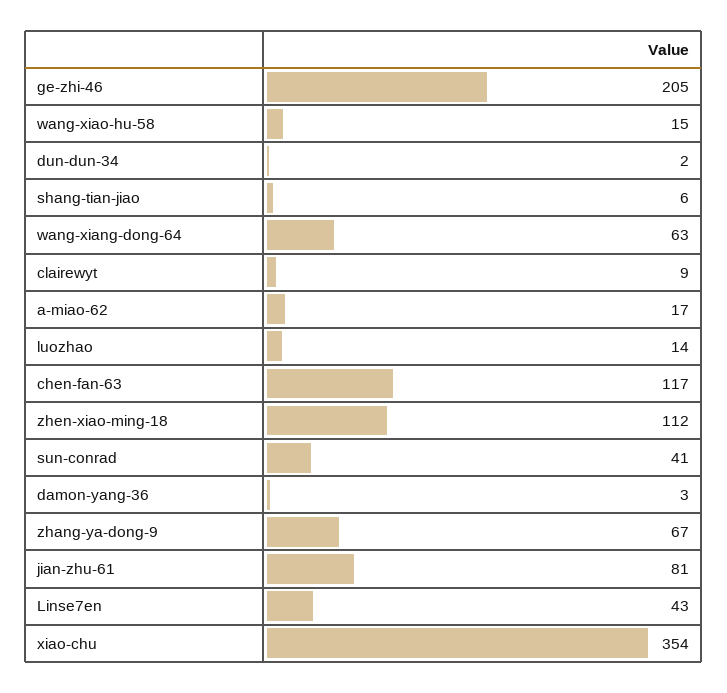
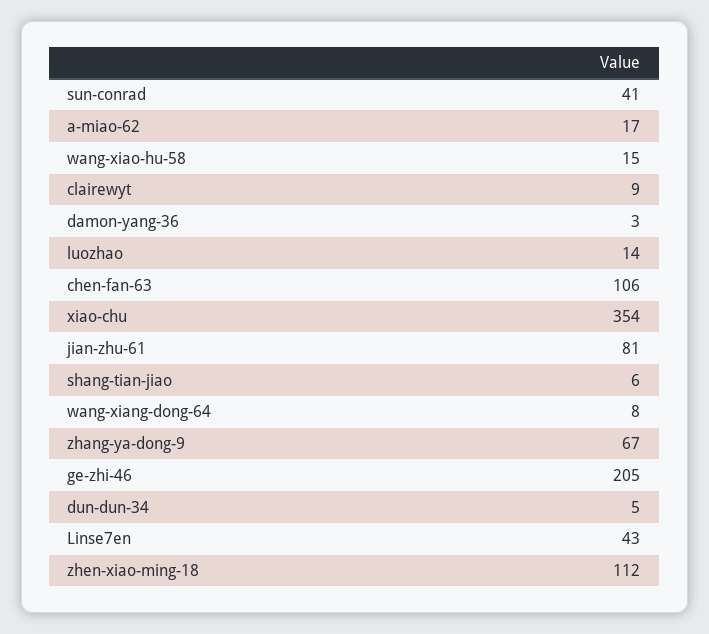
  {
    "ge-zhi-46": 205,
    "wang-xiao-hu-58": 15,
-   "dun-dun-34": 2,
+   "dun-dun-34": 5,
    "shang-tian-jiao": 6,
-   "wang-xiang-dong-64": 63,
+   "wang-xiang-dong-64": 8,
    "clairewyt": 9,
    "a-miao-62": 17,
    "luozhao": 14,
-   "chen-fan-63": 117,
+   "chen-fan-63": 106,
    "zhen-xiao-ming-18": 112,
    "sun-conrad": 41,
    "damon-yang-36": 3,
    "zhang-ya-dong-9": 67,
    "jian-zhu-61": 81,
    "Linse7en": 43,
    "xiao-chu": 354
  }

